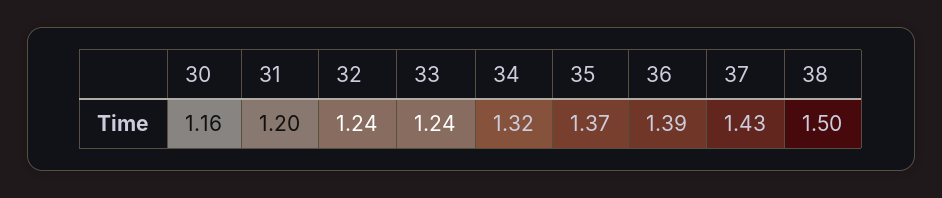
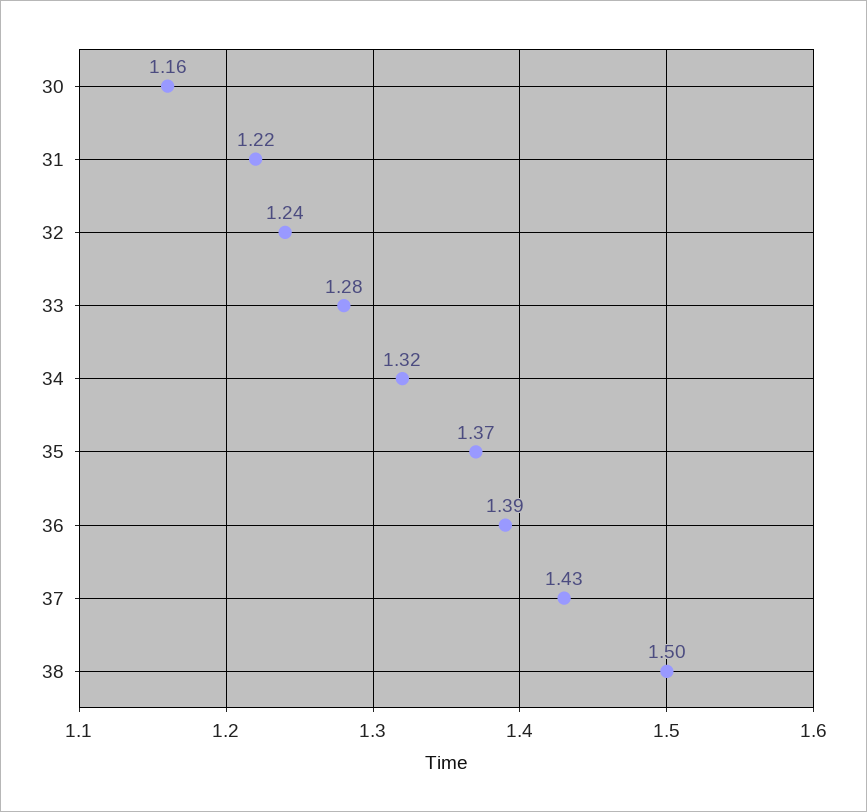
  {
    "30": 1.16,
-   "31": 1.2,
+   "31": 1.22,
    "32": 1.24,
-   "33": 1.24,
+   "33": 1.28,
    "34": 1.32,
    "35": 1.37,
    "36": 1.39,
    "37": 1.43,
    "38": 1.5
  }

